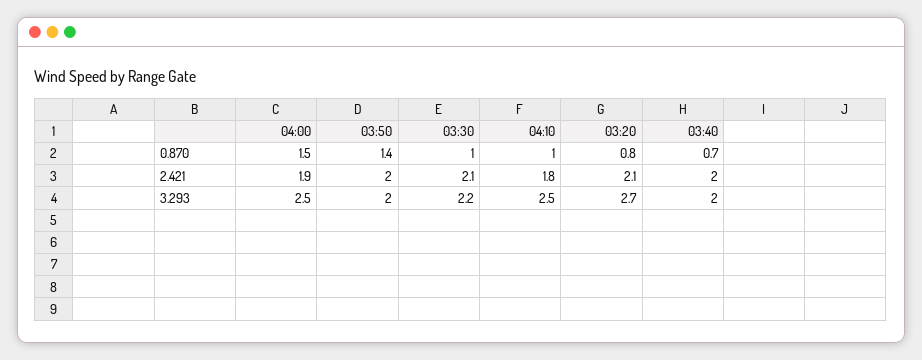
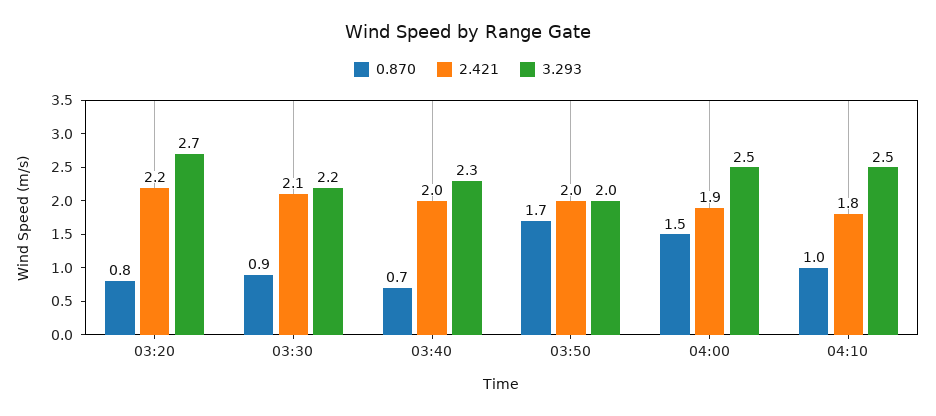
  {
    "0.870": {
      "04:00": 1.5,
-     "03:50": 1.4,
+     "03:50": 1.7,
-     "03:30": 1,
+     "03:30": 0.9,
      "04:10": 1,
      "03:20": 0.8,
      "03:40": 0.7
    },
    "2.421": {
      "04:00": 1.9,
      "03:50": 2,
      "03:30": 2.1,
      "04:10": 1.8,
-     "03:20": 2.1,
+     "03:20": 2.2,
      "03:40": 2
    },
    "3.293": {
      "04:00": 2.5,
      "03:50": 2,
      "03:30": 2.2,
      "04:10": 2.5,
      "03:20": 2.7,
-     "03:40": 2
+     "03:40": 2.3
    }
  }

